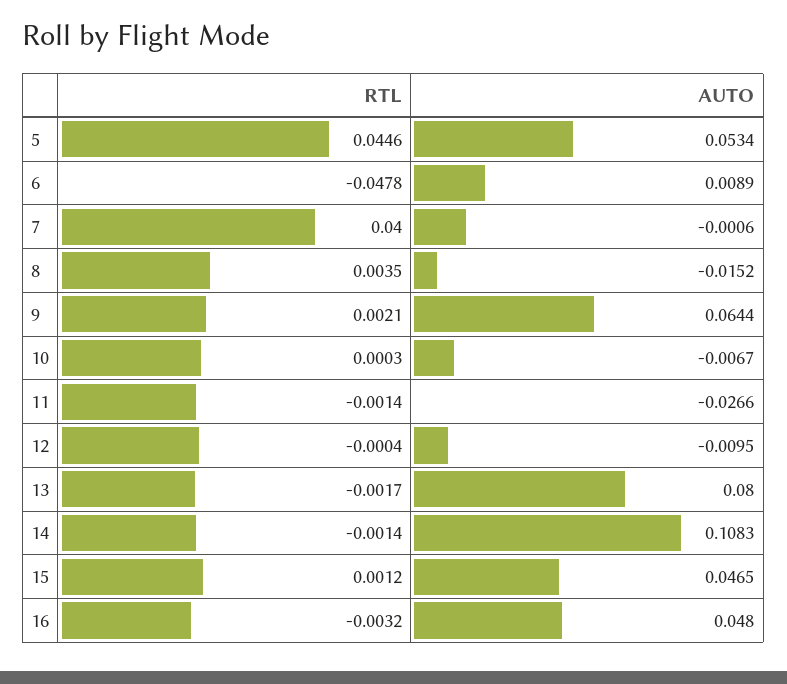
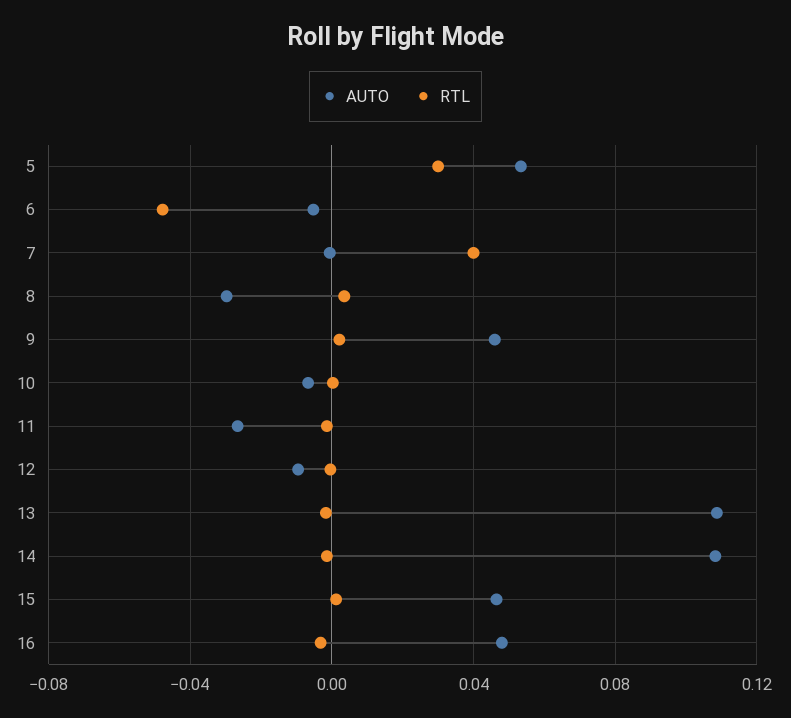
  {
    "RTL": {
-     "5": 0.0446,
+     "5": 0.03,
      "6": -0.0478,
      "7": 0.04,
      "8": 0.0035,
      "9": 0.0021,
      "10": 0.0003,
      "11": -0.0014,
      "12": -0.0004,
      "13": -0.0017,
      "14": -0.0014,
      "15": 0.0012,
      "16": -0.0032
    },
    "AUTO": {
      "5": 0.0534,
-     "6": 0.0089,
+     "6": -0.005,
      "7": -0.0006,
-     "8": -0.0152,
+     "8": -0.03,
-     "9": 0.0644,
+     "9": 0.045,
      "10": -0.0067,
      "11": -0.0266,
      "12": -0.0095,
-     "13": 0.08,
+     "13": 0.11,
      "14": 0.1083,
      "15": 0.0465,
      "16": 0.048
    }
  }

